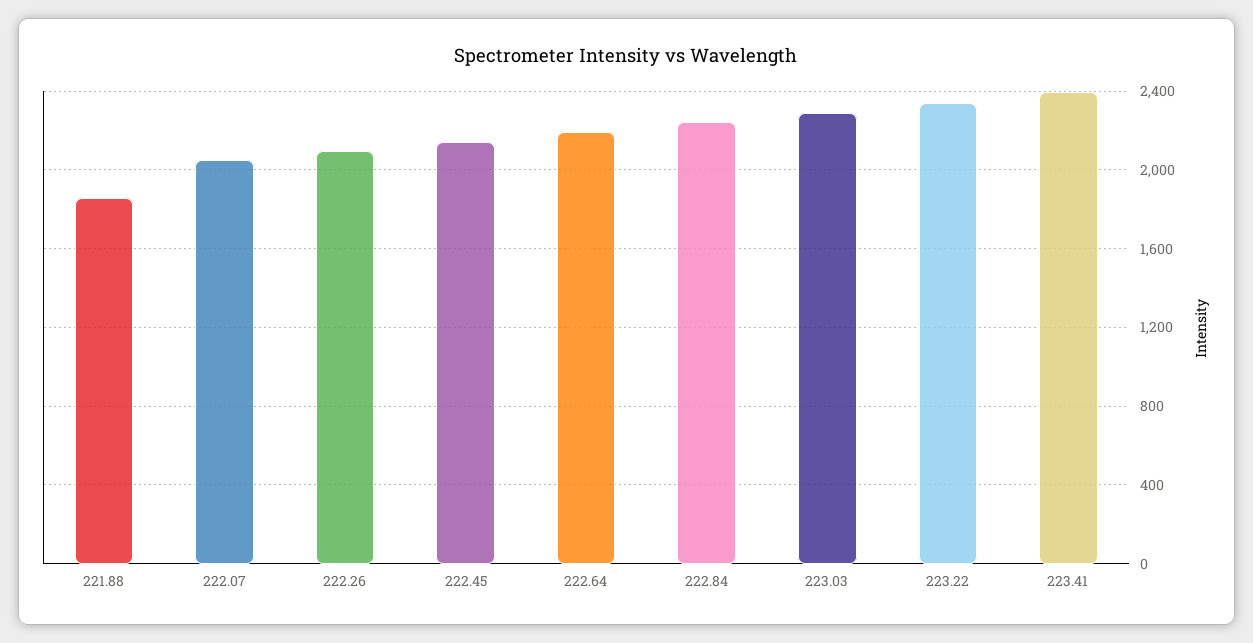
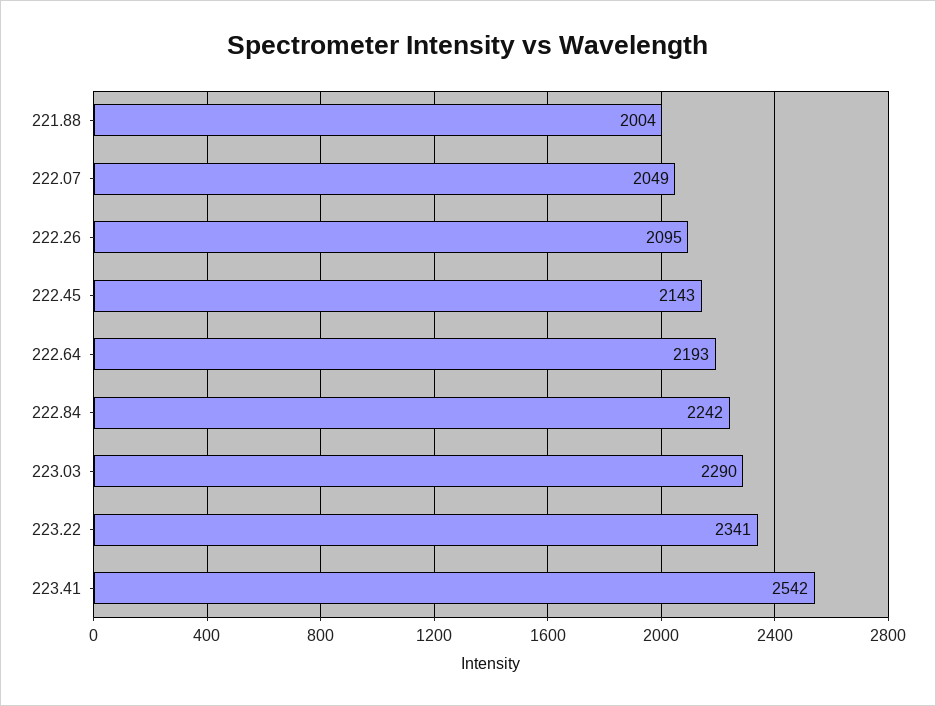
  {
-   "221.88": 1850,
+   "221.88": 2004,
    "222.07": 2049,
    "222.26": 2095,
    "222.45": 2143,
    "222.64": 2193,
    "222.84": 2242,
    "223.03": 2290,
    "223.22": 2341,
-   "223.41": 2400
+   "223.41": 2542
  }

